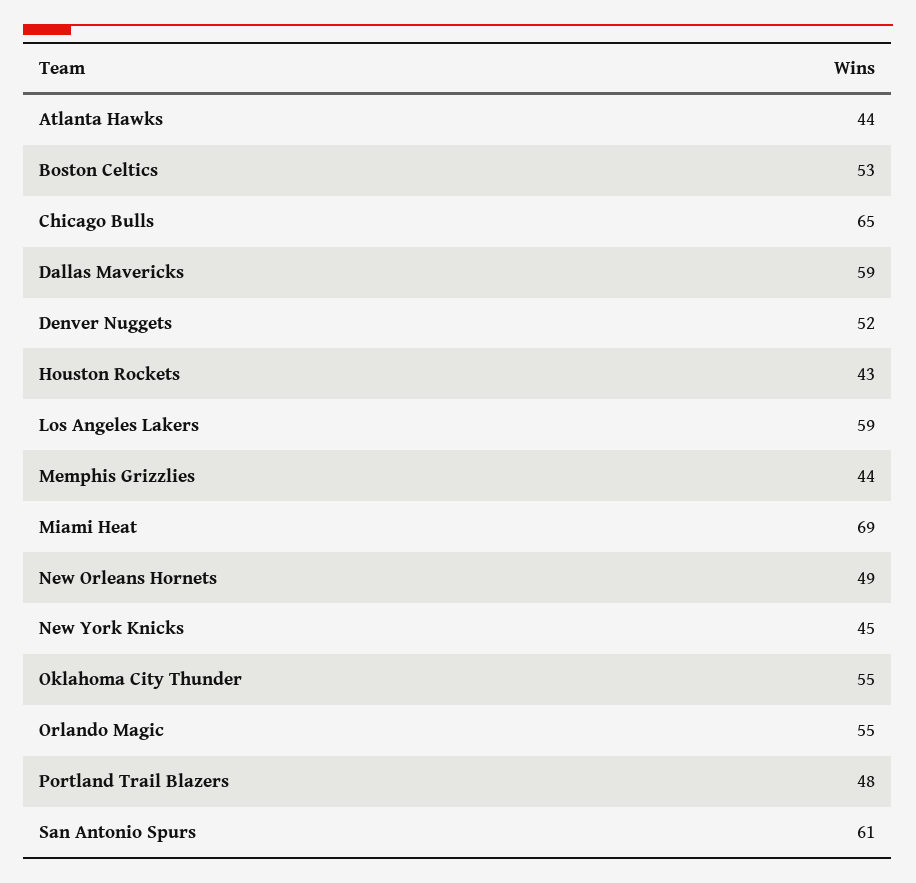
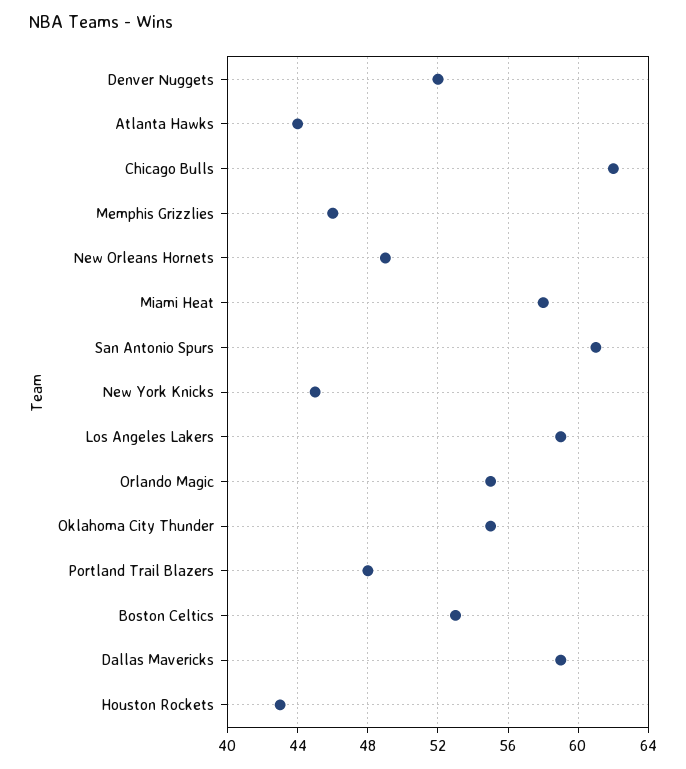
  {
    "Atlanta Hawks": 44,
    "Boston Celtics": 53,
-   "Chicago Bulls": 65,
+   "Chicago Bulls": 62,
    "Dallas Mavericks": 59,
    "Denver Nuggets": 52,
    "Houston Rockets": 43,
    "Los Angeles Lakers": 59,
-   "Memphis Grizzlies": 44,
+   "Memphis Grizzlies": 46,
-   "Miami Heat": 69,
+   "Miami Heat": 58,
    "New Orleans Hornets": 49,
    "New York Knicks": 45,
    "Oklahoma City Thunder": 55,
    "Orlando Magic": 55,
    "Portland Trail Blazers": 48,
    "San Antonio Spurs": 61
  }

